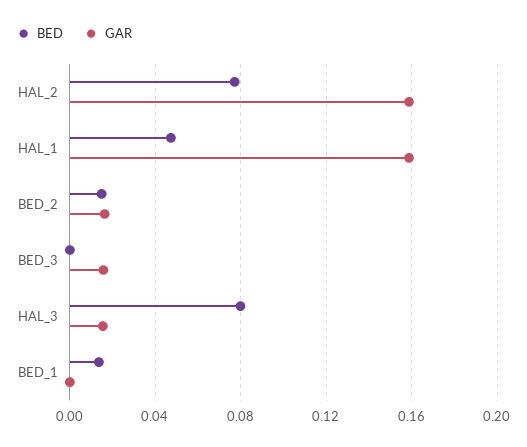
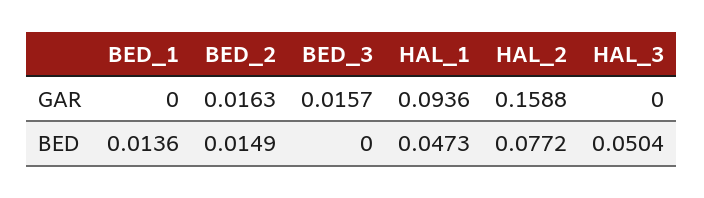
  {
    "BED": {
      "HAL_2": 0.0772,
      "HAL_1": 0.0473,
      "BED_2": 0.0149,
      "BED_3": 0,
-     "HAL_3": 0.08,
+     "HAL_3": 0.0504,
      "BED_1": 0.0136
    },
    "GAR": {
      "HAL_2": 0.1588,
-     "HAL_1": 0.16,
+     "HAL_1": 0.0936,
      "BED_2": 0.0163,
      "BED_3": 0.0157,
-     "HAL_3": 0.015,
+     "HAL_3": 0,
      "BED_1": 0
    }
  }

